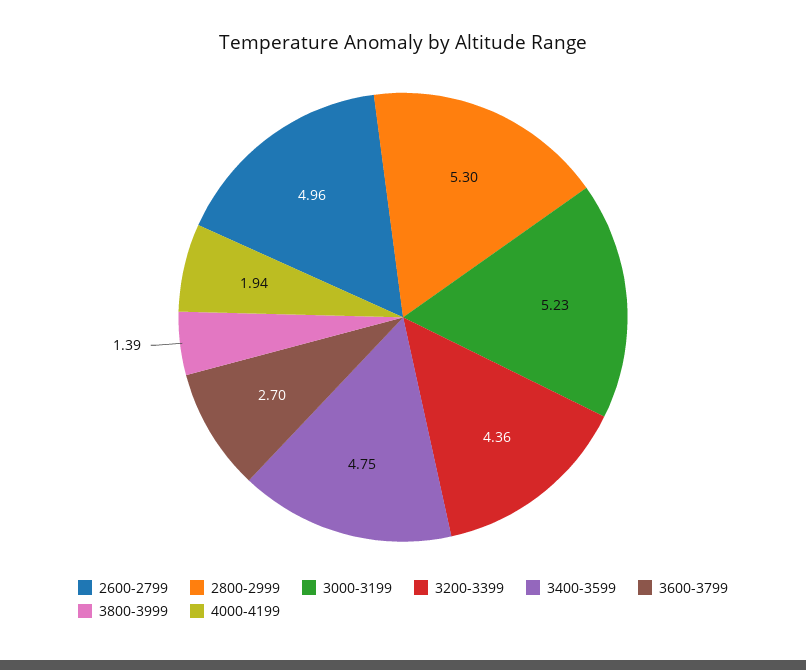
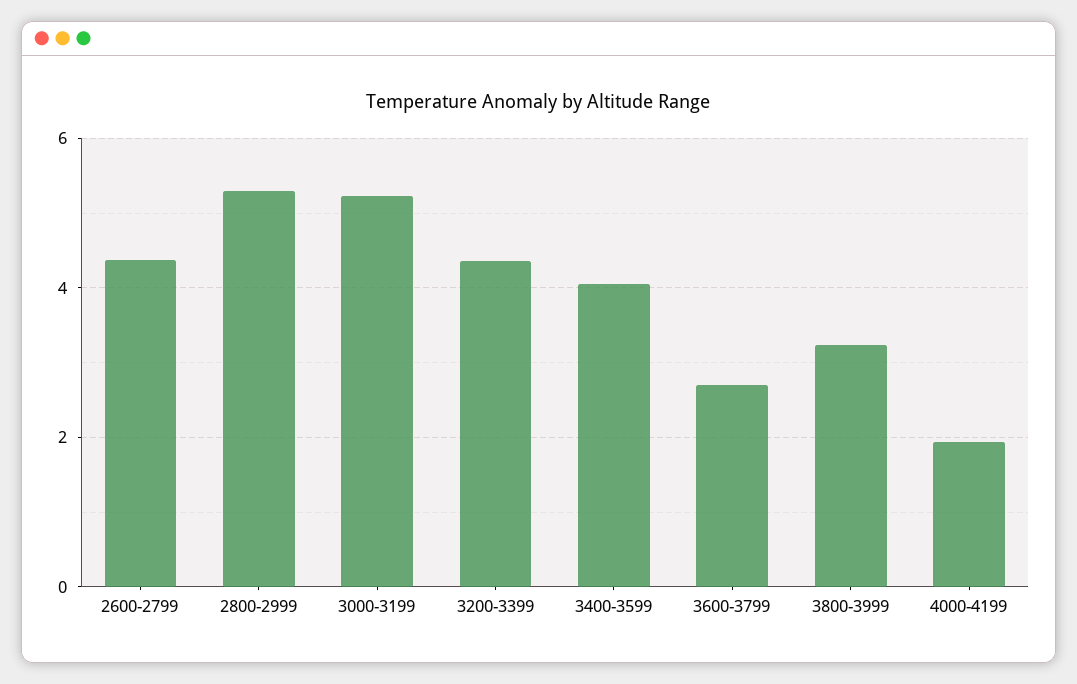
  {
-   "2600-2799": 4.96,
+   "2600-2799": 4.4,
    "2800-2999": 5.3,
    "3000-3199": 5.23,
    "3200-3399": 4.36,
-   "3400-3599": 4.75,
+   "3400-3599": 4,
    "3600-3799": 2.7,
-   "3800-3999": 1.39,
+   "3800-3999": 3.2,
    "4000-4199": 1.94
  }

